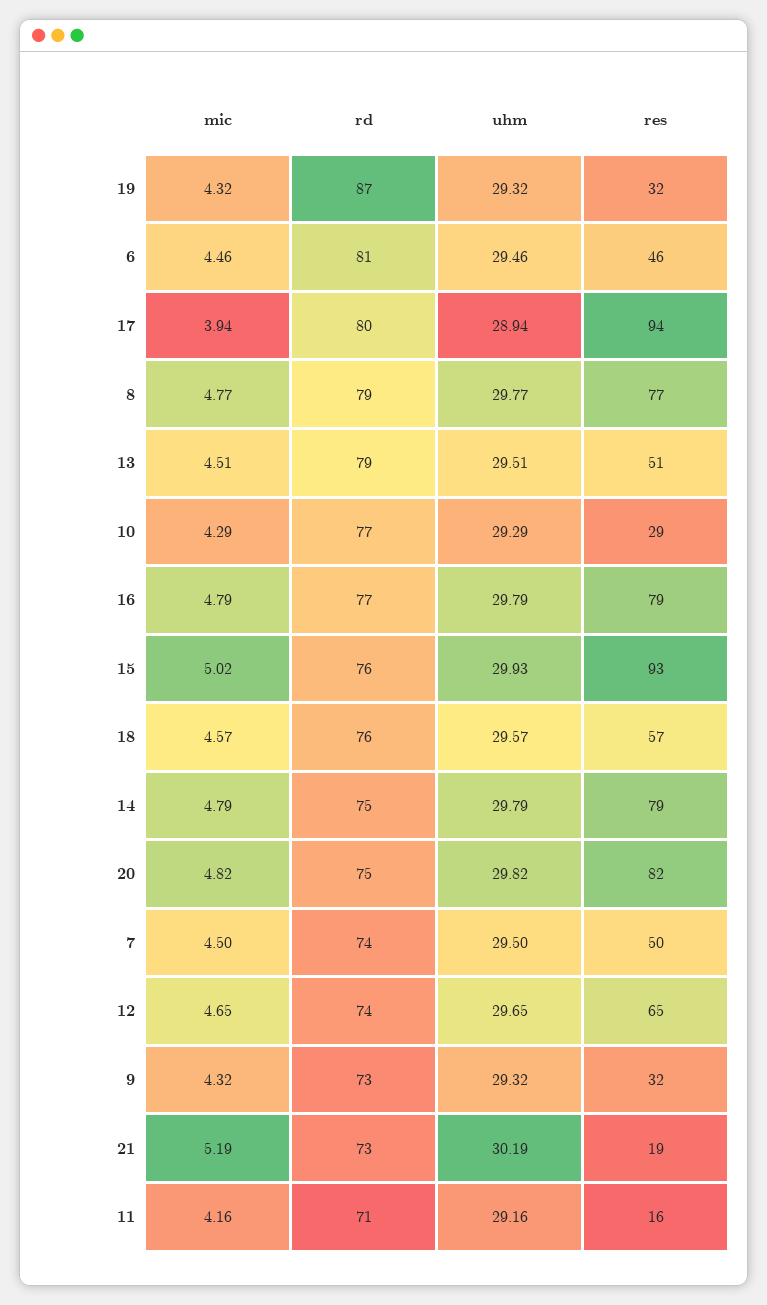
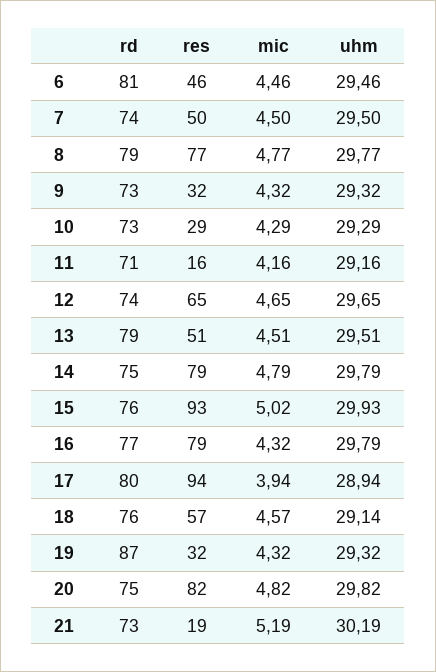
  {
    "mic": {
      "19": 4.32,
      "6": 4.46,
      "17": 3.94,
      "8": 4.77,
      "13": 4.51,
      "10": 4.29,
-     "16": 4.79,
+     "16": 4.32,
      "15": 5.02,
      "18": 4.57,
      "14": 4.79,
      "20": 4.82,
      "7": 4.5,
      "12": 4.65,
      "9": 4.32,
      "21": 5.19,
      "11": 4.16
    },
    "rd": {
      "19": 87,
      "6": 81,
      "17": 80,
      "8": 79,
      "13": 79,
-     "10": 77,
+     "10": 73,
      "16": 77,
      "15": 76,
      "18": 76,
      "14": 75,
      "20": 75,
      "7": 74,
      "12": 74,
      "9": 73,
      "21": 73,
      "11": 71
    },
    "uhm": {
      "19": 29.32,
      "6": 29.46,
      "17": 28.94,
      "8": 29.77,
      "13": 29.51,
      "10": 29.29,
      "16": 29.79,
      "15": 29.93,
-     "18": 29.57,
+     "18": 29.14,
      "14": 29.79,
      "20": 29.82,
      "7": 29.5,
      "12": 29.65,
      "9": 29.32,
      "21": 30.19,
      "11": 29.16
    },
    "res": {
      "19": 32,
      "6": 46,
      "17": 94,
      "8": 77,
      "13": 51,
      "10": 29,
      "16": 79,
      "15": 93,
      "18": 57,
      "14": 79,
      "20": 82,
      "7": 50,
      "12": 65,
      "9": 32,
      "21": 19,
      "11": 16
    }
  }

